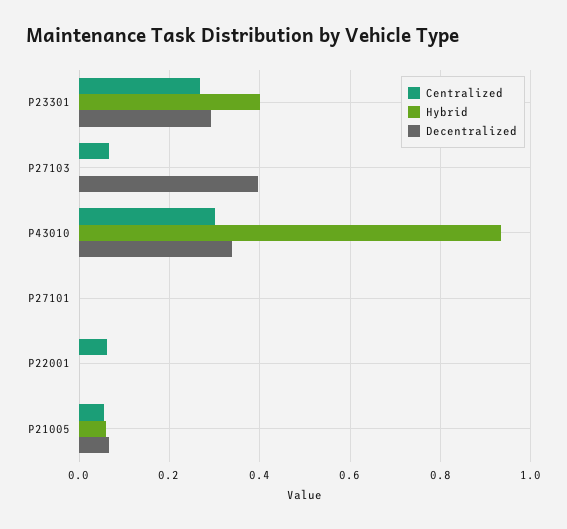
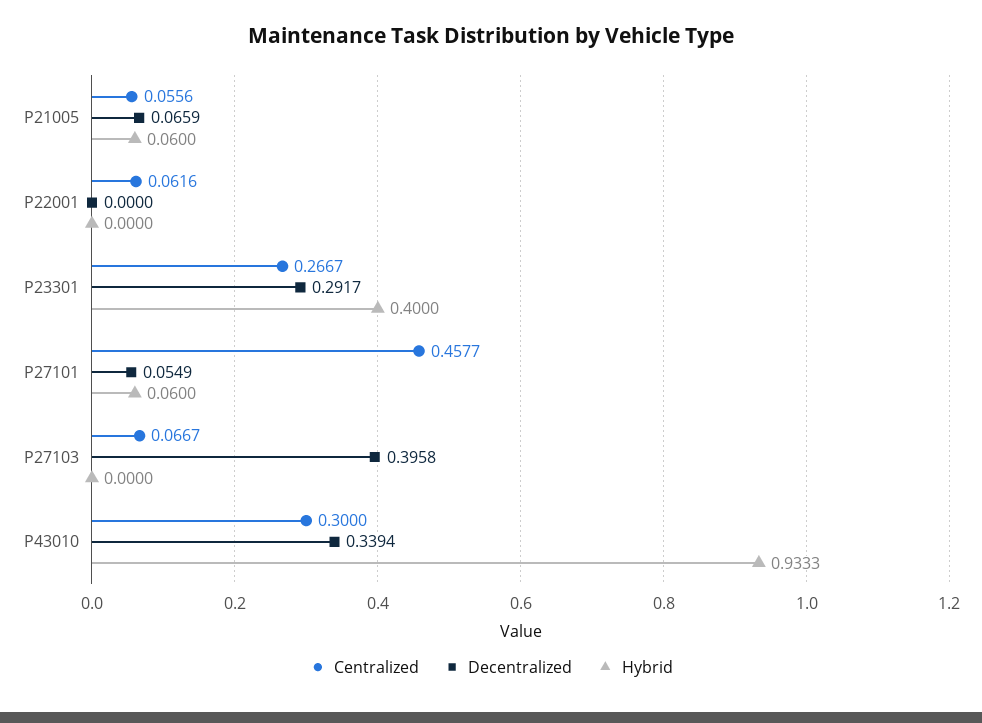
  {
    "Centralized": {
      "P23301": 0.2667,
      "P27103": 0.0667,
      "P43010": 0.3,
-     "P27101": 0,
+     "P27101": 0.4577,
      "P22001": 0.0616,
      "P21005": 0.0556
    },
    "Hybrid": {
      "P23301": 0.4,
      "P27103": 0,
      "P43010": 0.9333,
-     "P27101": 0,
+     "P27101": 0.06,
      "P22001": 0,
      "P21005": 0.06
    },
    "Decentralized": {
      "P23301": 0.2917,
      "P27103": 0.3958,
      "P43010": 0.3394,
-     "P27101": 0,
+     "P27101": 0.0549,
      "P22001": 0,
      "P21005": 0.0659
    }
  }

